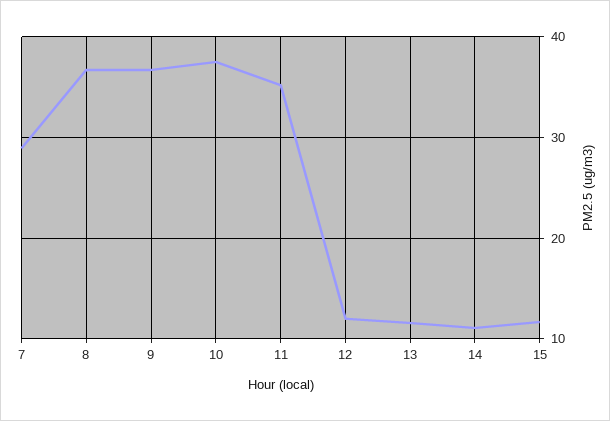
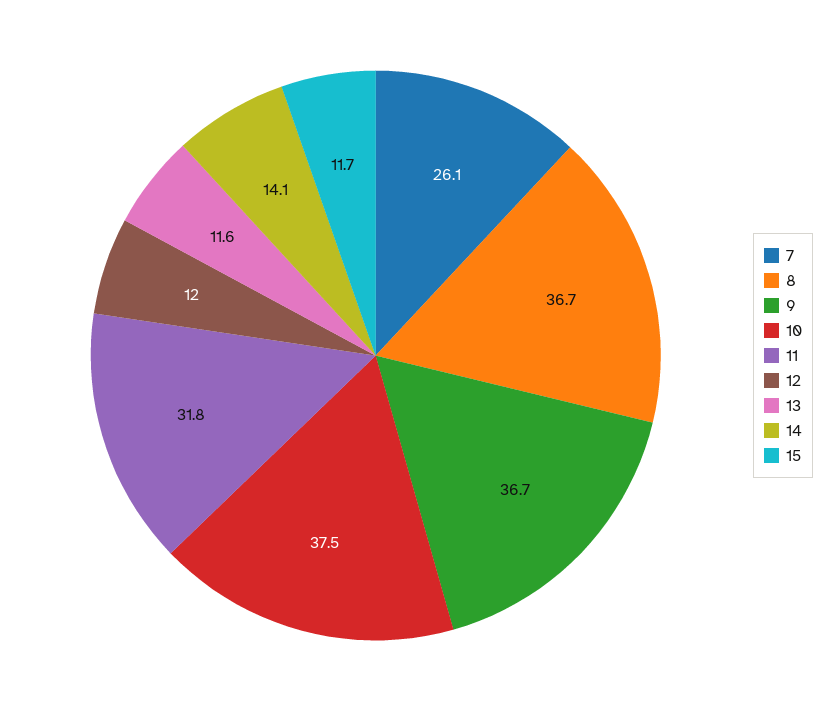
  {
-   "7": 29,
+   "7": 26.1,
    "8": 36.7,
    "9": 36.7,
    "10": 37.5,
-   "11": 35,
+   "11": 31.8,
    "12": 12,
    "13": 11.6,
-   "14": 11,
+   "14": 14.1,
    "15": 11.7
  }

